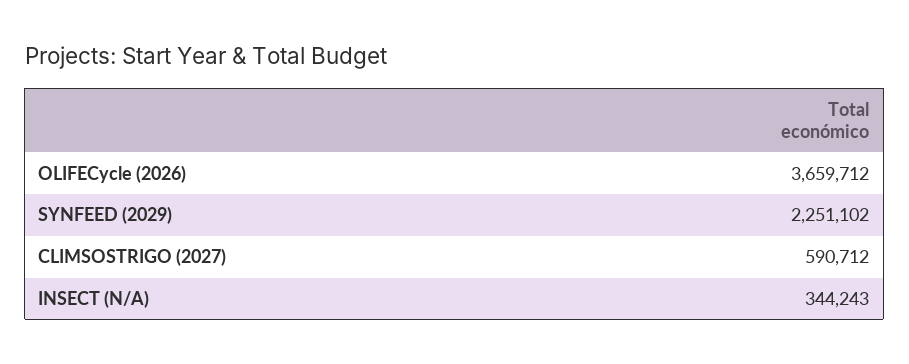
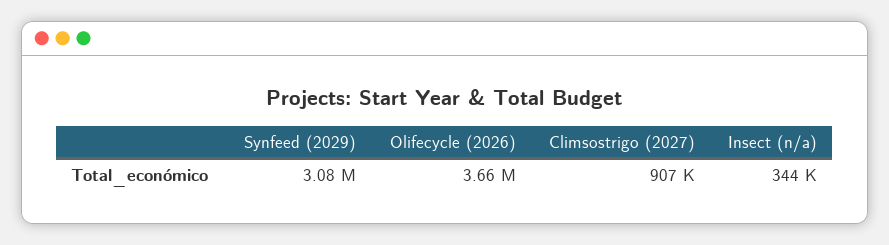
  {
    "OLIFECycle (2026)": 3659712,
-   "SYNFEED (2029)": 2251102,
+   "SYNFEED (2029)": 3080000,
-   "CLIMSOSTRIGO (2027)": 590712,
+   "CLIMSOSTRIGO (2027)": 907000,
    "INSECT (N/A)": 344243
  }

